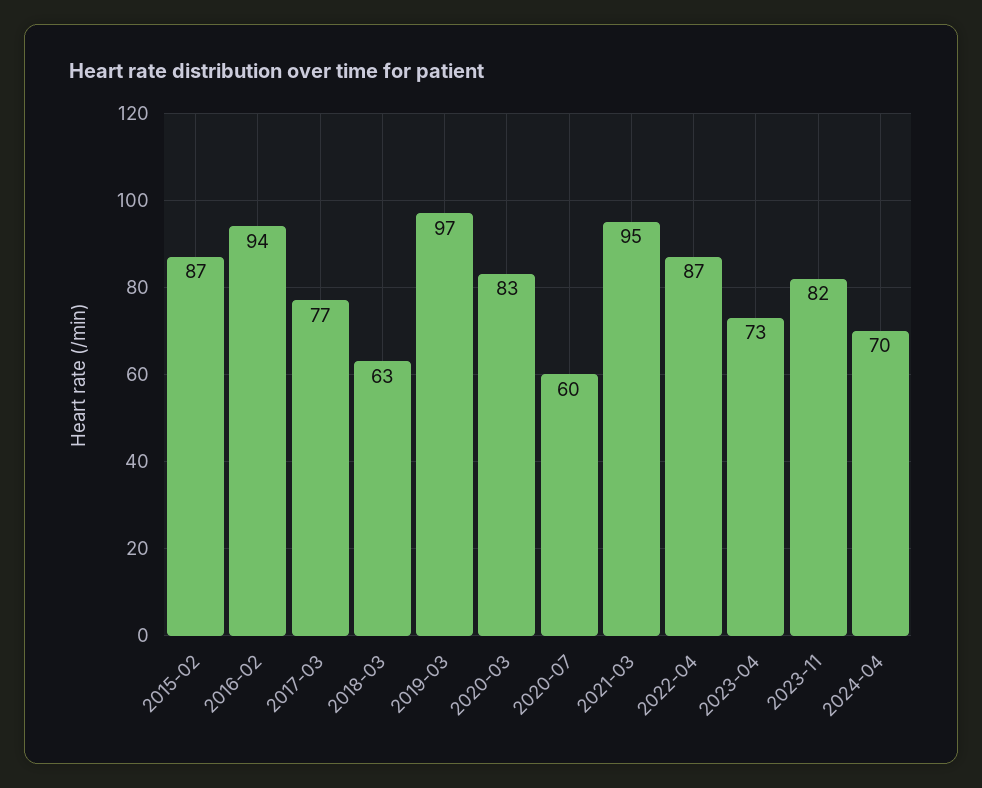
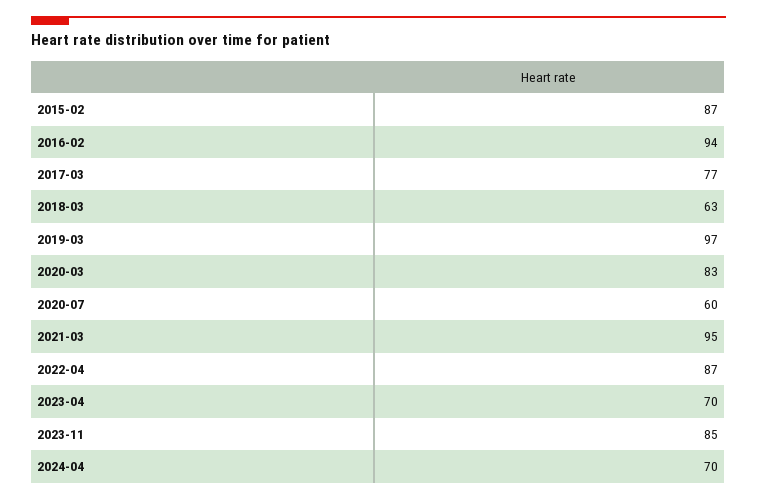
  {
    "2015-02": 87,
    "2016-02": 94,
    "2017-03": 77,
    "2018-03": 63,
    "2019-03": 97,
    "2020-03": 83,
    "2020-07": 60,
    "2021-03": 95,
    "2022-04": 87,
-   "2023-04": 73,
+   "2023-04": 70,
-   "2023-11": 82,
+   "2023-11": 85,
    "2024-04": 70
  }

